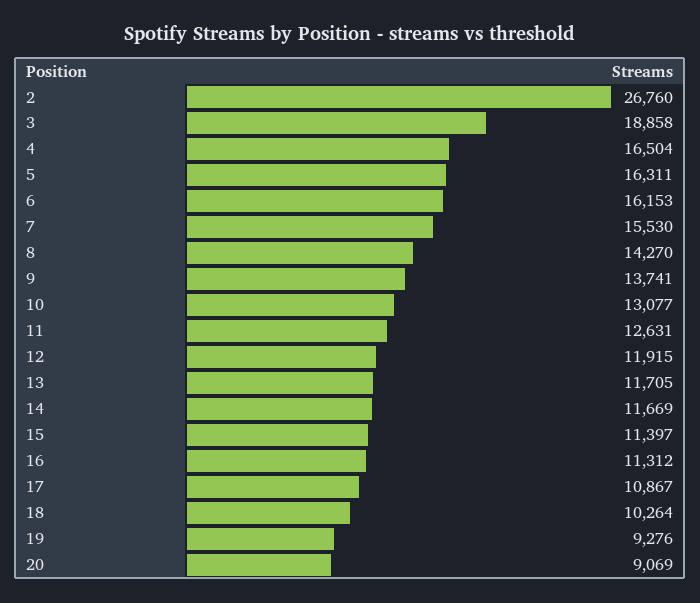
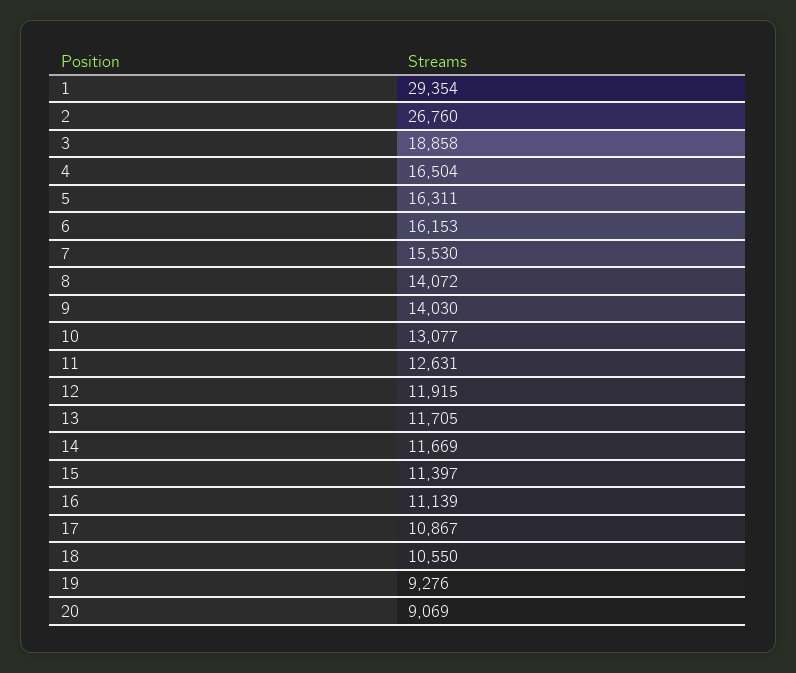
  {
    "2": 26760,
    "3": 18858,
    "4": 16504,
    "5": 16311,
    "6": 16153,
    "7": 15530,
-   "8": 14270,
+   "8": 14072,
-   "9": 13741,
+   "9": 14030,
    "10": 13077,
    "11": 12631,
    "12": 11915,
    "13": 11705,
    "14": 11669,
    "15": 11397,
-   "16": 11312,
+   "16": 11139,
    "17": 10867,
-   "18": 10264,
+   "18": 10550,
    "19": 9276,
-   "20": 9069
+   "20": 9069,
+   "1": 29354
  }

